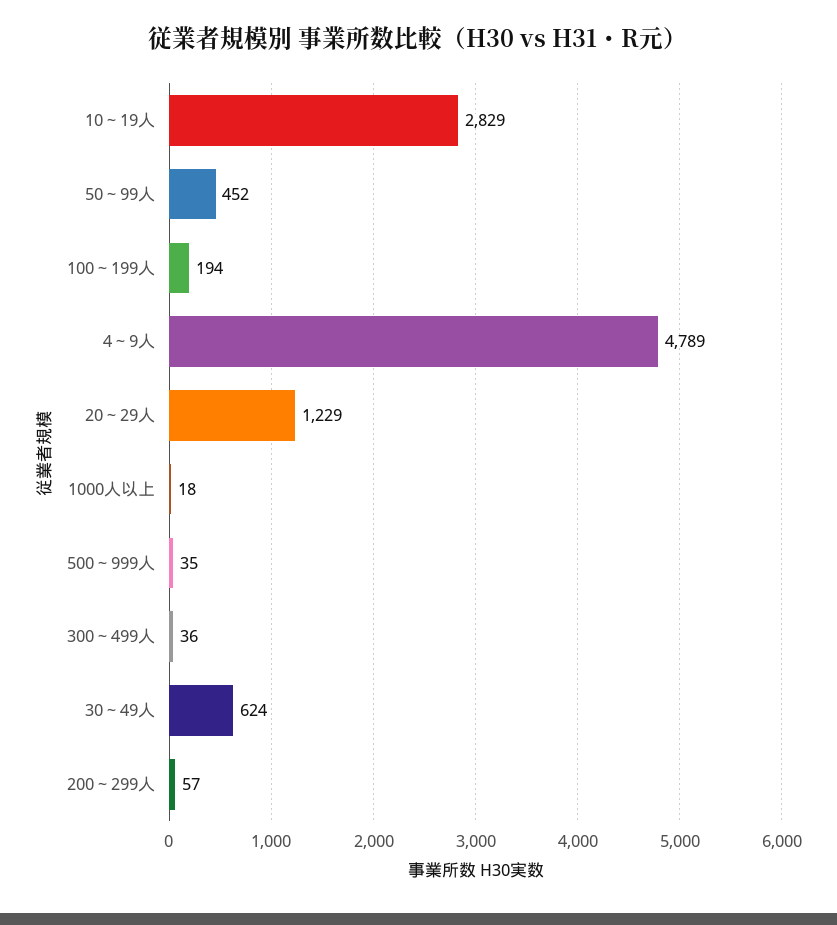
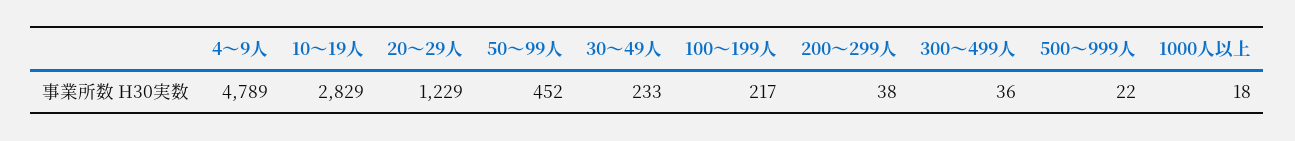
  {
    "10～19人": 2829,
    "50～99人": 452,
-   "100～199人": 194,
+   "100～199人": 217,
    "4～9人": 4789,
    "20～29人": 1229,
    "1000人以上": 18,
-   "500～999人": 35,
+   "500～999人": 22,
    "300～499人": 36,
-   "30～49人": 624,
+   "30～49人": 233,
-   "200～299人": 57
+   "200～299人": 38
  }

